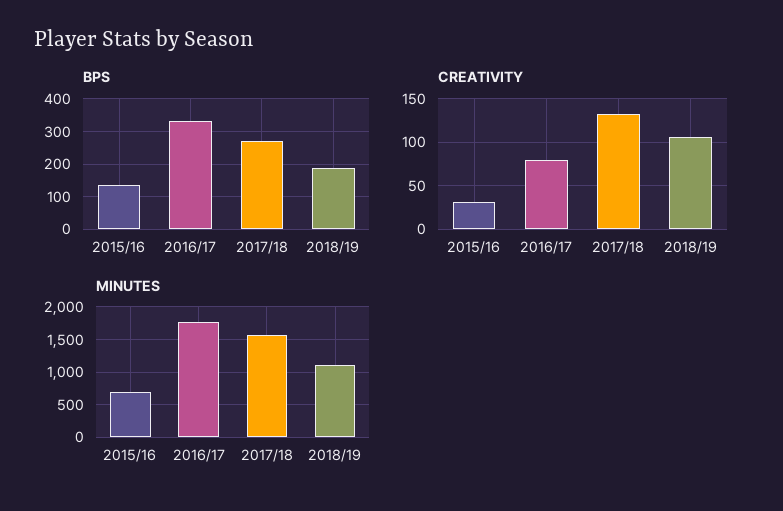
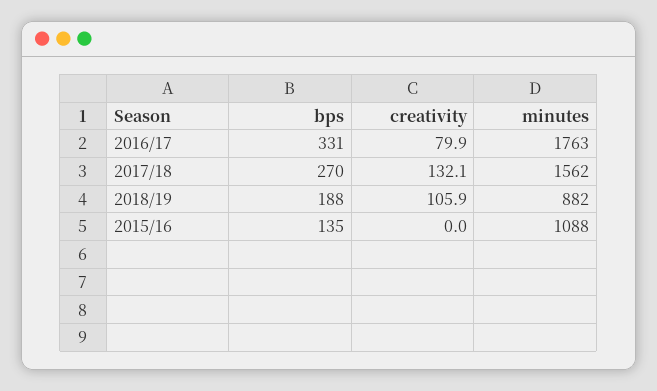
  {
    "BPS": {
      "2015/16": 135,
      "2016/17": 331,
      "2017/18": 270,
      "2018/19": 188
    },
    "CREATIVITY": {
-     "2015/16": 30,
+     "2015/16": 0,
      "2016/17": 79.9,
      "2017/18": 132.1,
      "2018/19": 105.9
    },
    "MINUTES": {
-     "2015/16": 700,
+     "2015/16": 1088,
      "2016/17": 1763,
      "2017/18": 1562,
-     "2018/19": 1100
+     "2018/19": 882
    }
  }

